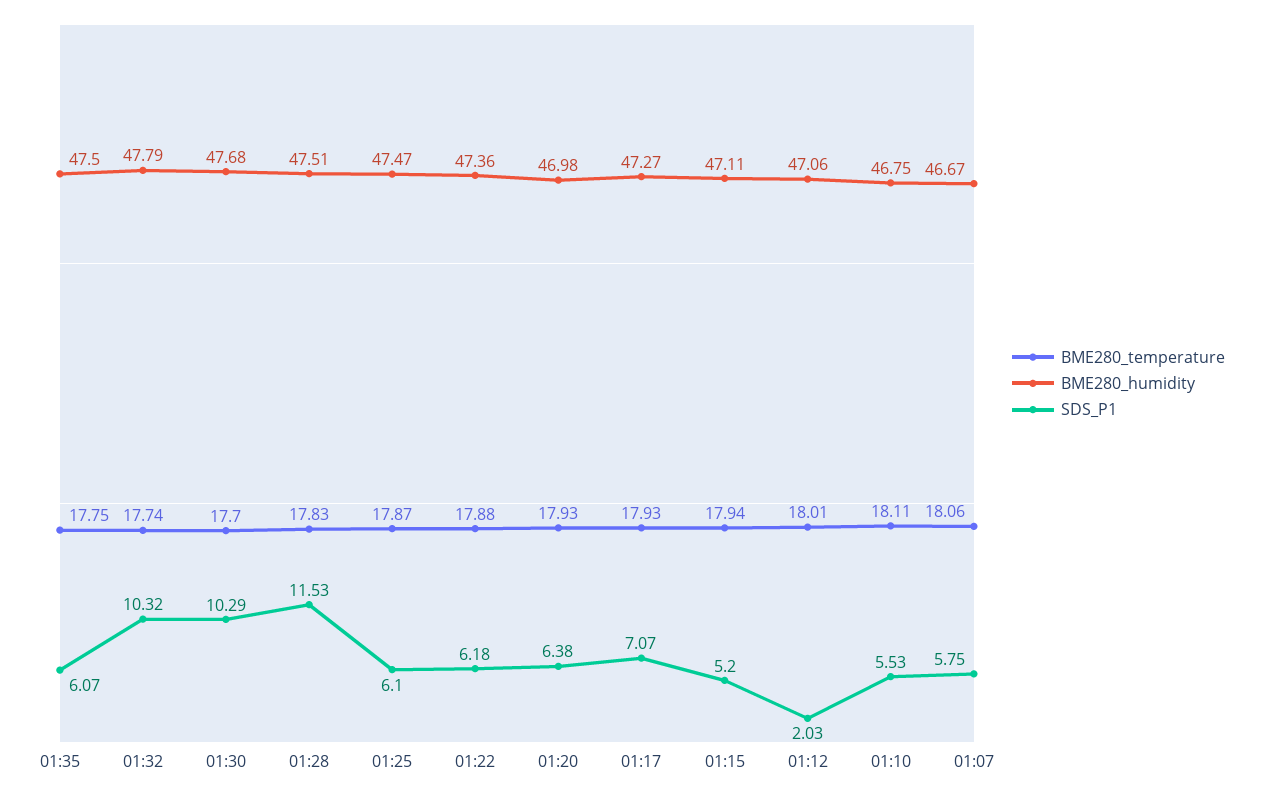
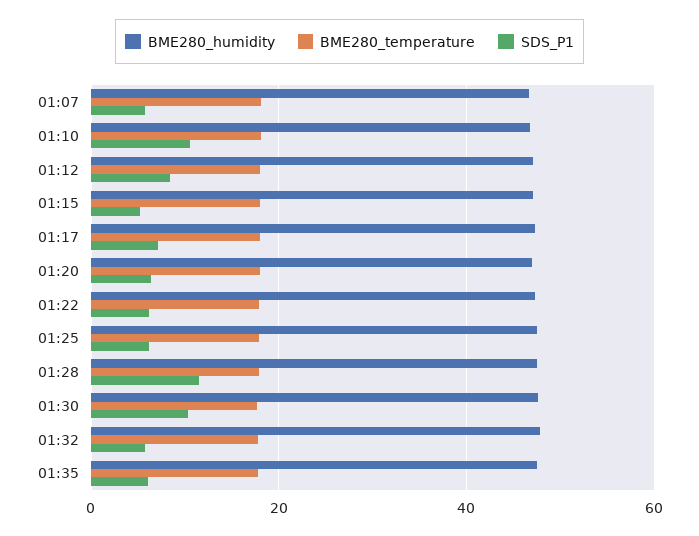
  {
    "BME280_temperature": {
      "01:35": 17.75,
      "01:32": 17.74,
      "01:30": 17.7,
      "01:28": 17.83,
      "01:25": 17.87,
      "01:22": 17.88,
      "01:20": 17.93,
      "01:17": 17.93,
      "01:15": 17.94,
      "01:12": 18.01,
      "01:10": 18.11,
      "01:07": 18.06
    },
    "BME280_humidity": {
      "01:35": 47.5,
      "01:32": 47.79,
      "01:30": 47.68,
      "01:28": 47.51,
      "01:25": 47.47,
      "01:22": 47.36,
      "01:20": 46.98,
      "01:17": 47.27,
      "01:15": 47.11,
      "01:12": 47.06,
      "01:10": 46.75,
      "01:07": 46.67
    },
    "SDS_P1": {
      "01:35": 6.07,
-     "01:32": 10.32,
+     "01:32": 6,
      "01:30": 10.29,
      "01:28": 11.53,
      "01:25": 6.1,
      "01:22": 6.18,
      "01:20": 6.38,
      "01:17": 7.07,
      "01:15": 5.2,
-     "01:12": 2.03,
+     "01:12": 8,
-     "01:10": 5.53,
+     "01:10": 10,
      "01:07": 5.75
    }
  }

